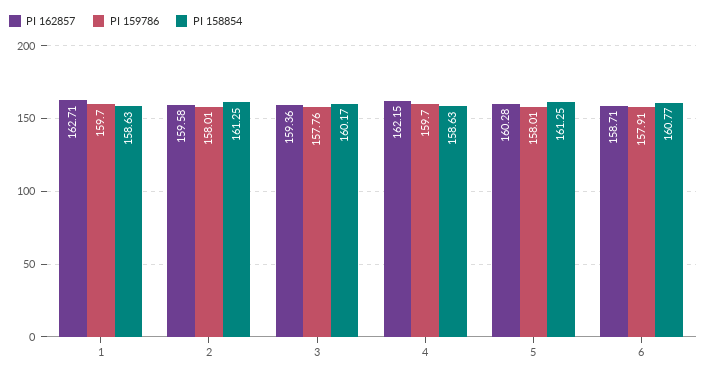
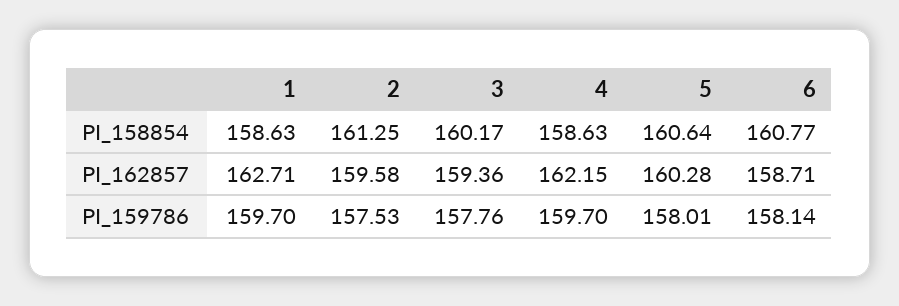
  {
    "PI 162857": {
      "1": 162.71,
      "2": 159.58,
      "3": 159.36,
      "4": 162.15,
      "5": 160.28,
      "6": 158.71
    },
    "PI 159786": {
      "1": 159.7,
-     "2": 158.01,
+     "2": 157.53,
      "3": 157.76,
      "4": 159.7,
      "5": 158.01,
-     "6": 157.91
+     "6": 158.14
    },
    "PI 158854": {
      "1": 158.63,
      "2": 161.25,
      "3": 160.17,
      "4": 158.63,
-     "5": 161.25,
+     "5": 160.64,
      "6": 160.77
    }
  }

